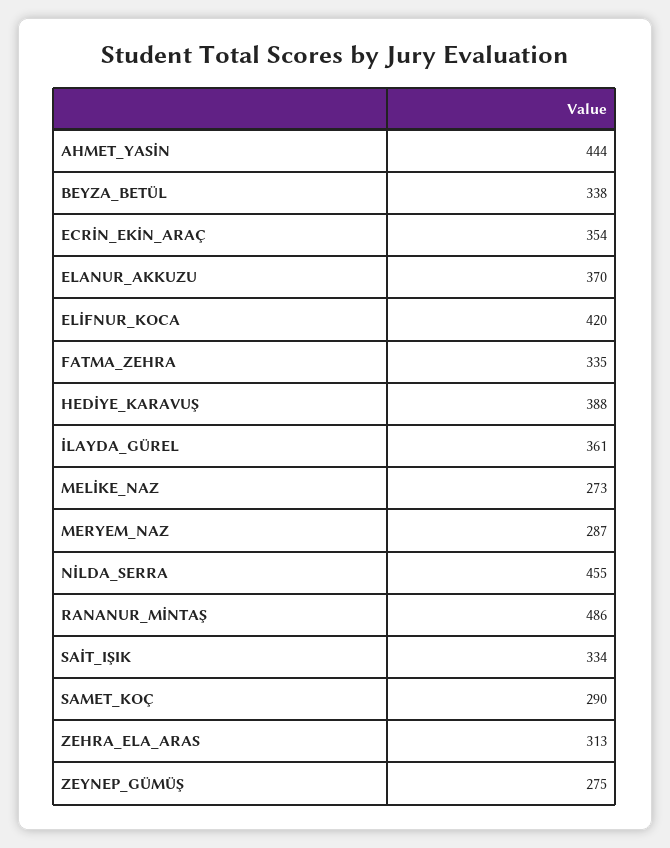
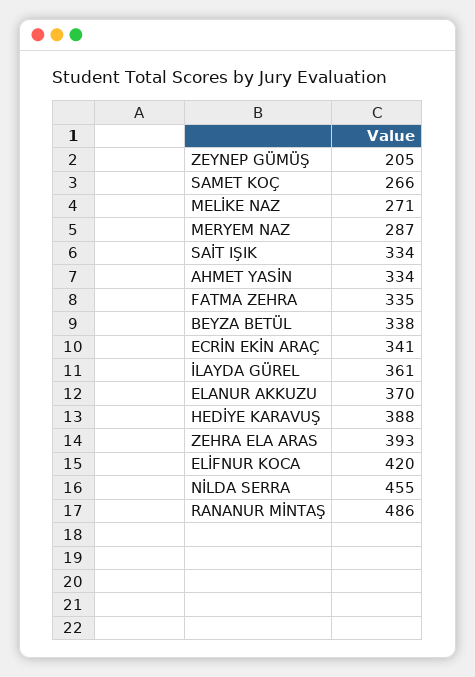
  {
-   "AHMET_YASİN": 444,
+   "AHMET_YASİN": 334,
    "BEYZA_BETÜL": 338,
-   "ECRİN_EKİN_ARAÇ": 354,
+   "ECRİN_EKİN_ARAÇ": 341,
    "ELANUR_AKKUZU": 370,
    "ELİFNUR_KOCA": 420,
    "FATMA_ZEHRA": 335,
    "HEDİYE_KARAVUŞ": 388,
    "İLAYDA_GÜREL": 361,
-   "MELİKE_NAZ": 273,
+   "MELİKE_NAZ": 271,
    "MERYEM_NAZ": 287,
    "NİLDA_SERRA": 455,
    "RANANUR_MİNTAŞ": 486,
    "SAİT_IŞIK": 334,
-   "SAMET_KOÇ": 290,
+   "SAMET_KOÇ": 266,
-   "ZEHRA_ELA_ARAS": 313,
+   "ZEHRA_ELA_ARAS": 393,
-   "ZEYNEP_GÜMÜŞ": 275
+   "ZEYNEP_GÜMÜŞ": 205
  }

